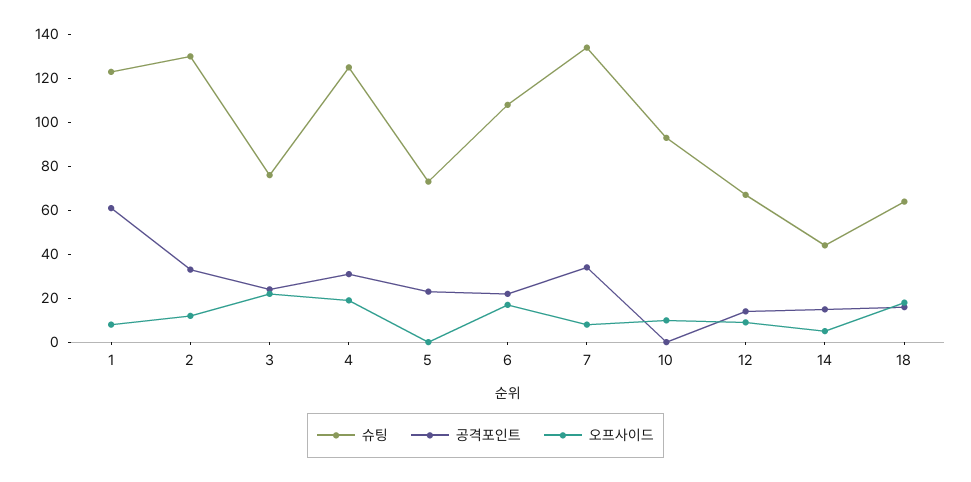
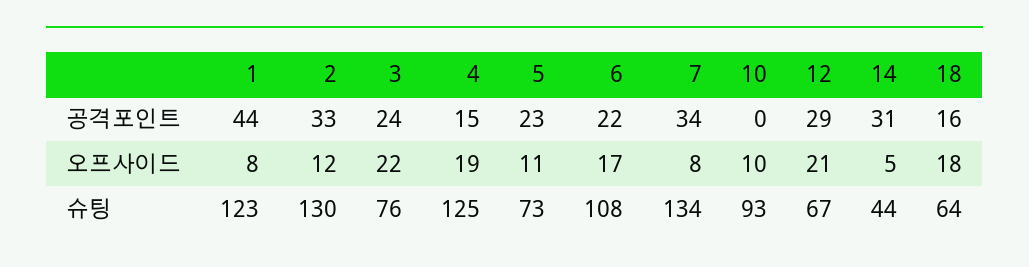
  {
    "슈팅": {
      "1": 123,
      "2": 130,
      "3": 76,
      "4": 125,
      "5": 73,
      "6": 108,
      "7": 134,
      "10": 93,
      "12": 67,
      "14": 44,
      "18": 64
    },
    "공격포인트": {
-     "1": 60,
+     "1": 44,
      "2": 33,
      "3": 24,
-     "4": 30,
+     "4": 15,
      "5": 23,
      "6": 22,
      "7": 34,
      "10": 0,
-     "12": 15,
+     "12": 29,
-     "14": 15,
+     "14": 31,
      "18": 16
    },
    "오프사이드": {
      "1": 8,
      "2": 12,
      "3": 22,
      "4": 19,
-     "5": 0,
+     "5": 11,
      "6": 17,
      "7": 8,
      "10": 10,
-     "12": 10,
+     "12": 21,
      "14": 5,
      "18": 18
    }
  }

